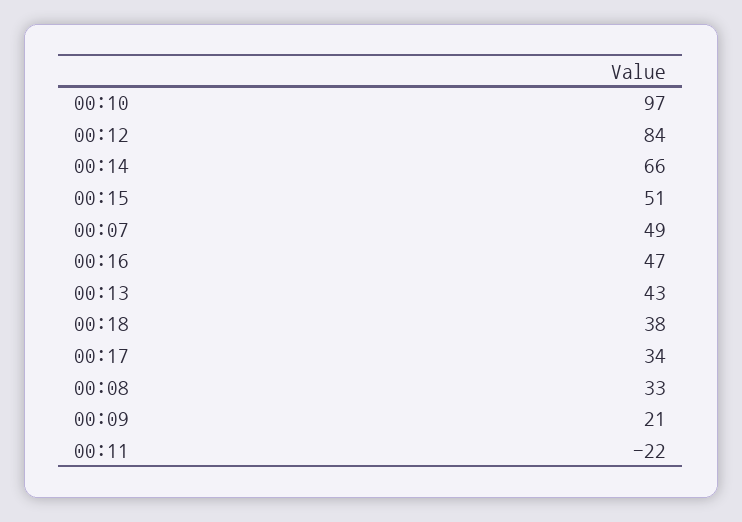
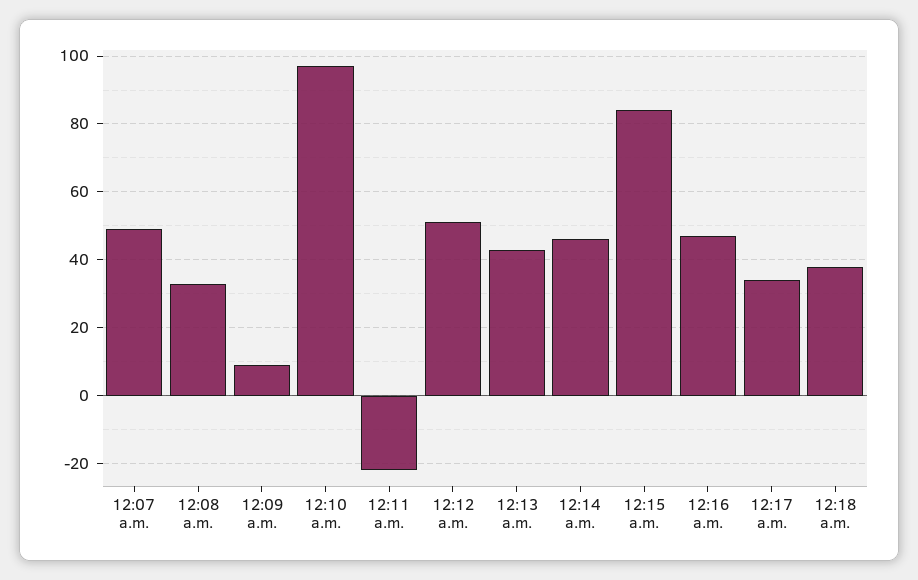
  {
    "00:10": 97,
-   "00:12": 84,
+   "00:12": 50,
-   "00:14": 66,
+   "00:14": 45,
-   "00:15": 51,
+   "00:15": 85,
    "00:07": 49,
    "00:16": 47,
    "00:13": 43,
    "00:18": 38,
    "00:17": 34,
    "00:08": 33,
-   "00:09": 21,
+   "00:09": 10,
    "00:11": -22
  }

